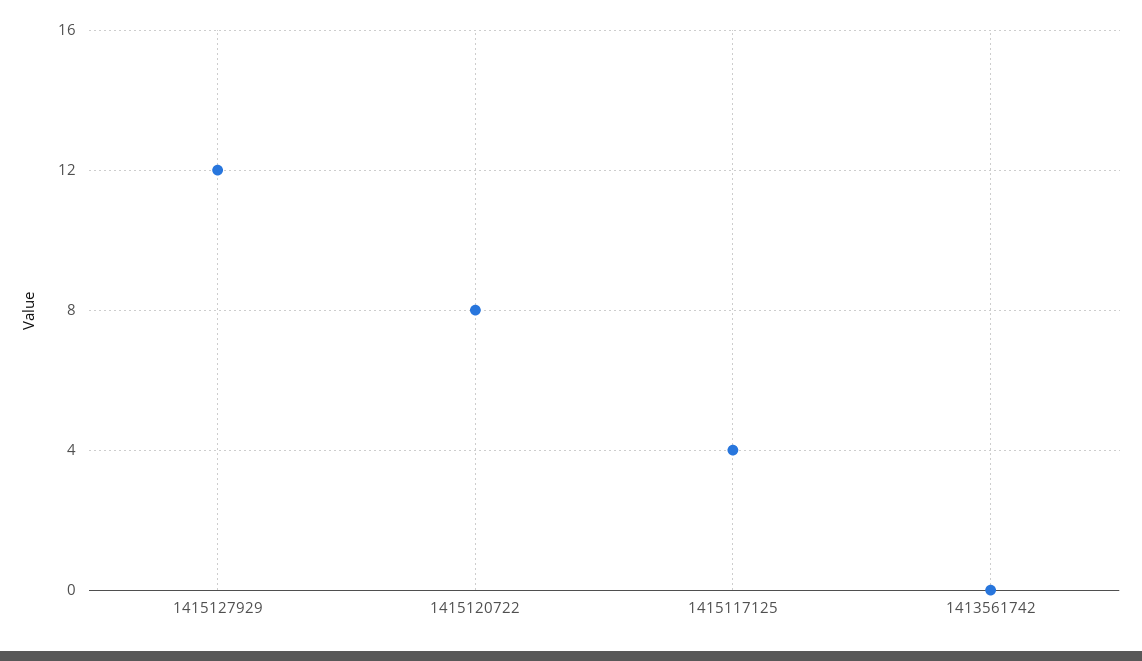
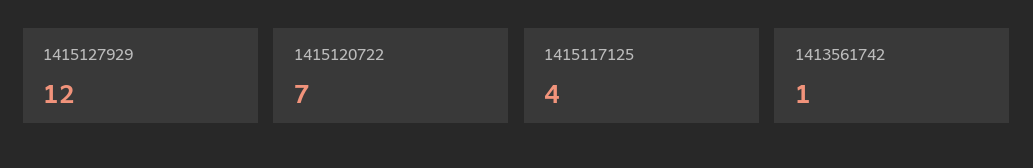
  {
    "1415127929": 12,
-   "1415120722": 8,
+   "1415120722": 7,
    "1415117125": 4,
-   "1413561742": 0
+   "1413561742": 1
  }

